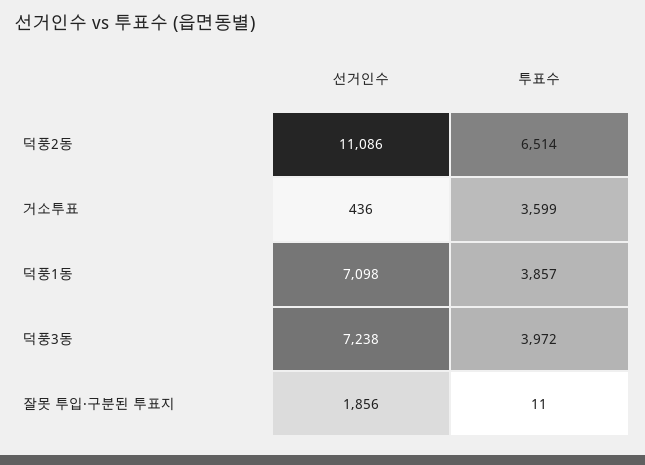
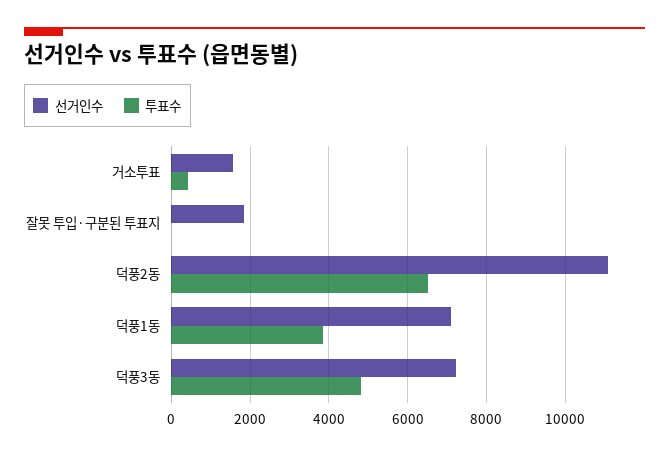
  {
    "선거인수": {
      "덕풍2동": 11086,
-     "거소투표": 436,
+     "거소투표": 1600,
      "덕풍1동": 7098,
      "덕풍3동": 7238,
      "잘못 투입·구분된 투표지": 1856
    },
    "투표수": {
      "덕풍2동": 6514,
-     "거소투표": 3599,
+     "거소투표": 400,
      "덕풍1동": 3857,
-     "덕풍3동": 3972,
+     "덕풍3동": 4800,
      "잘못 투입·구분된 투표지": 11
    }
  }

